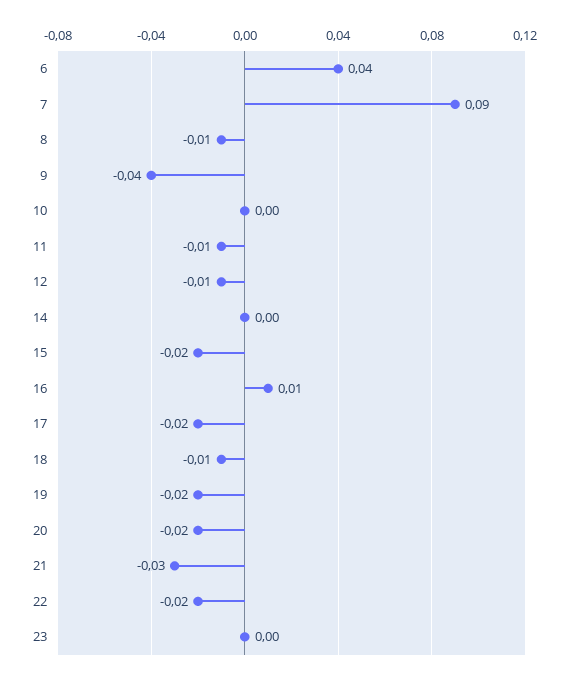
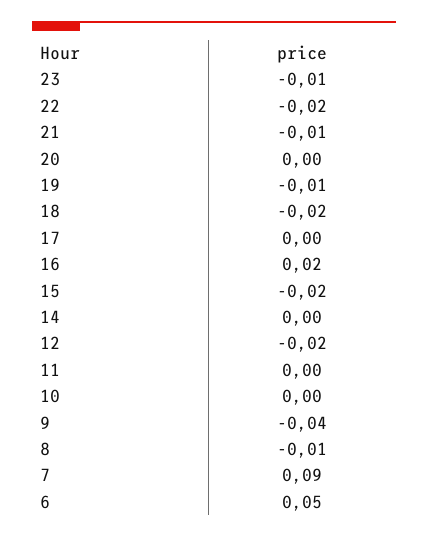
  {
-   "6": 0.04,
+   "6": 0.05,
    "7": 0.09,
    "8": -0.01,
    "9": -0.04,
    "10": 0,
-   "11": -0.01,
+   "11": 0,
-   "12": -0.01,
+   "12": -0.02,
    "14": 0,
    "15": -0.02,
-   "16": 0.01,
+   "16": 0.02,
-   "17": -0.02,
+   "17": 0,
-   "18": -0.01,
+   "18": -0.02,
-   "19": -0.02,
+   "19": -0.01,
-   "20": -0.02,
+   "20": 0,
-   "21": -0.03,
+   "21": -0.01,
    "22": -0.02,
-   "23": 0
+   "23": -0.01
  }

